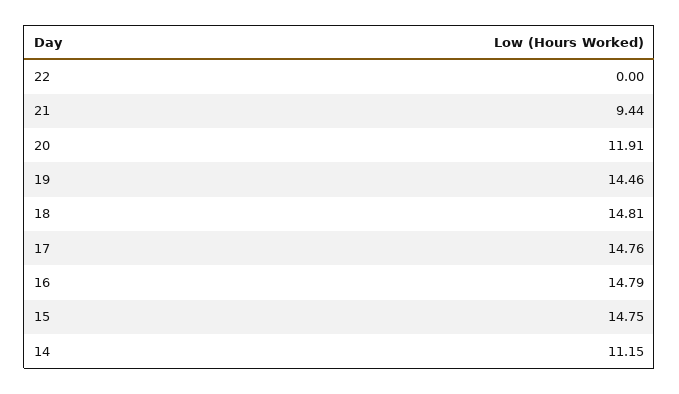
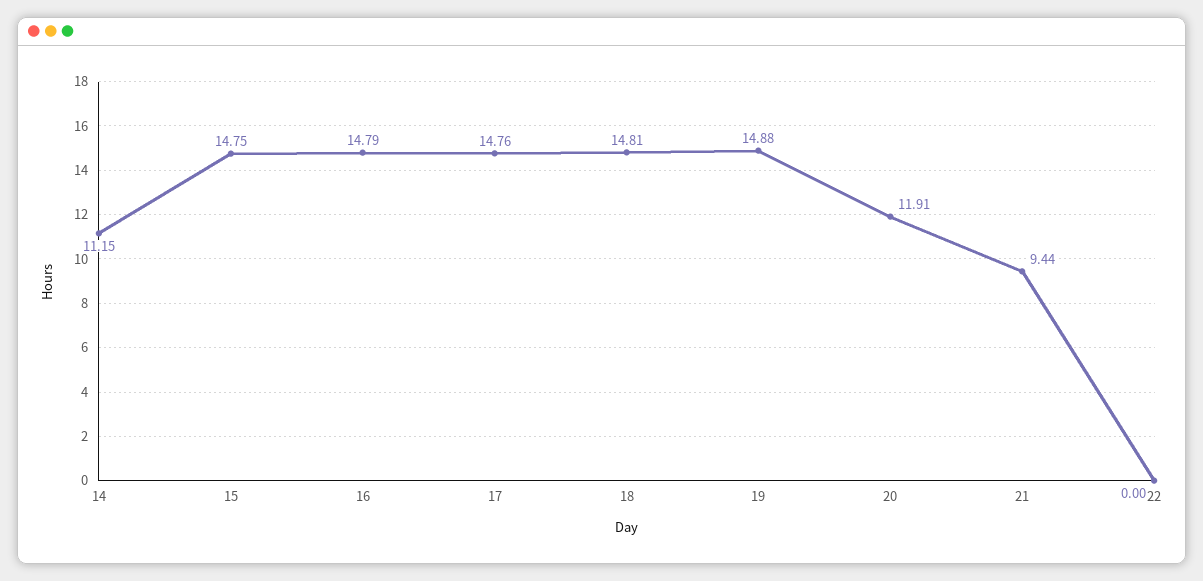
  {
    "22": 0,
    "21": 9.44,
    "20": 11.91,
-   "19": 14.46,
+   "19": 14.88,
    "18": 14.81,
    "17": 14.76,
    "16": 14.79,
    "15": 14.75,
    "14": 11.15
  }

